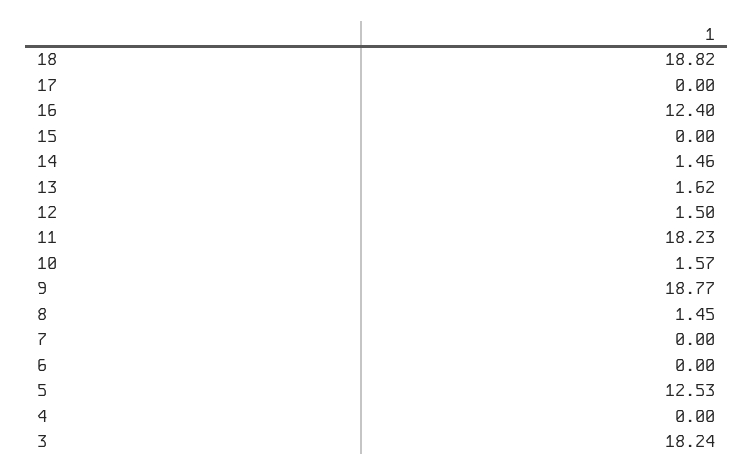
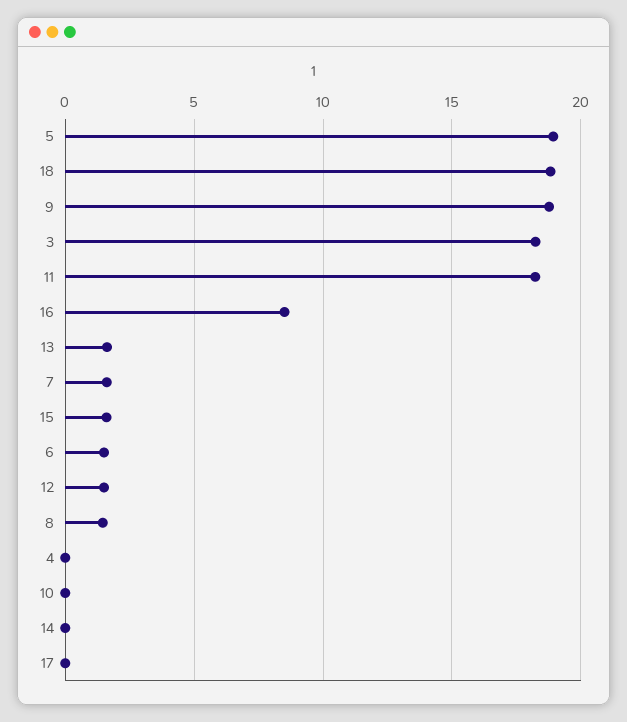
  {
    "18": 18.82,
    "17": 0,
-   "16": 12.4,
+   "16": 8.5,
-   "15": 0,
+   "15": 1.5,
-   "14": 1.46,
+   "14": 0,
    "13": 1.62,
    "12": 1.5,
    "11": 18.23,
-   "10": 1.57,
+   "10": 0,
    "9": 18.77,
    "8": 1.45,
-   "7": 0,
+   "7": 1.5,
-   "6": 0,
+   "6": 1.5,
-   "5": 12.53,
+   "5": 19,
    "4": 0,
    "3": 18.24
  }

